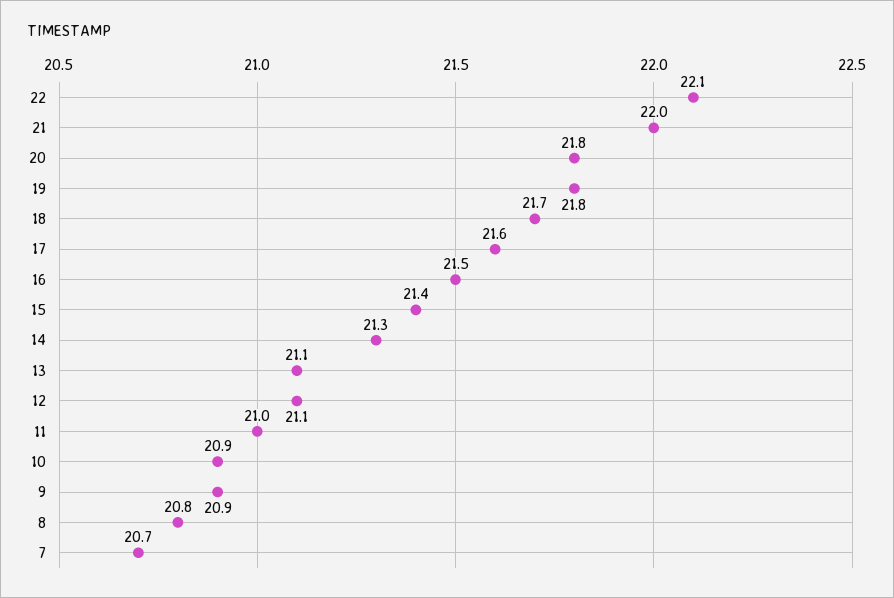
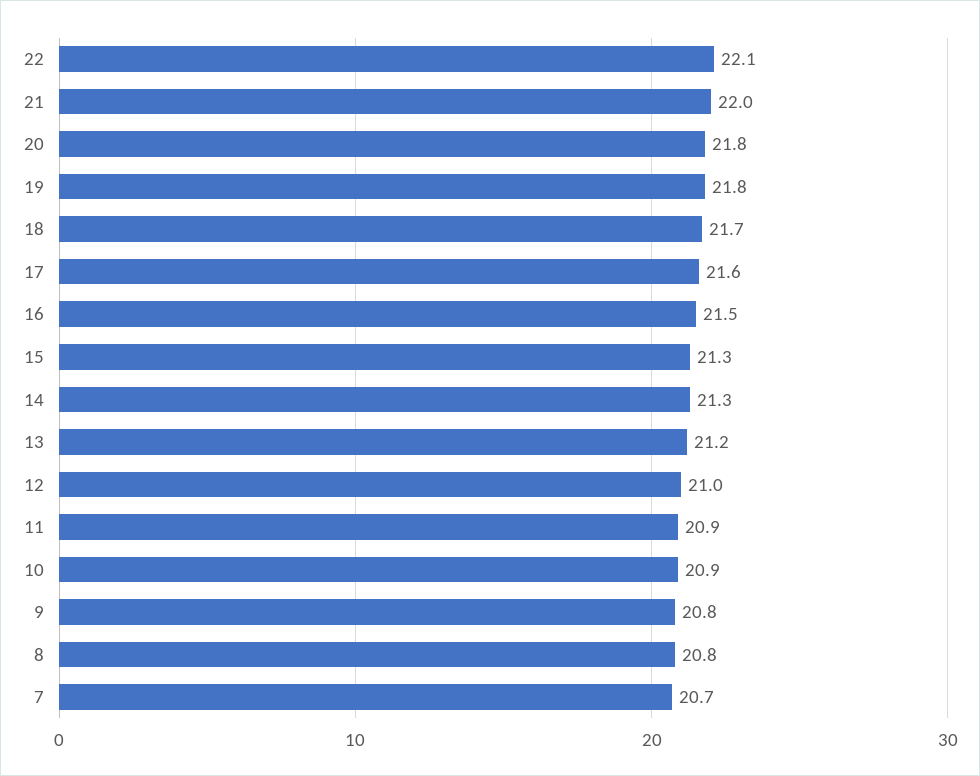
  {
    "22": 22.1,
    "21": 22,
    "20": 21.8,
    "19": 21.8,
    "18": 21.7,
    "17": 21.6,
    "16": 21.5,
-   "15": 21.4,
+   "15": 21.3,
    "14": 21.3,
-   "13": 21.1,
+   "13": 21.2,
-   "12": 21.1,
+   "12": 21,
-   "11": 21,
+   "11": 20.9,
    "10": 20.9,
-   "9": 20.9,
+   "9": 20.8,
    "8": 20.8,
    "7": 20.7
  }

